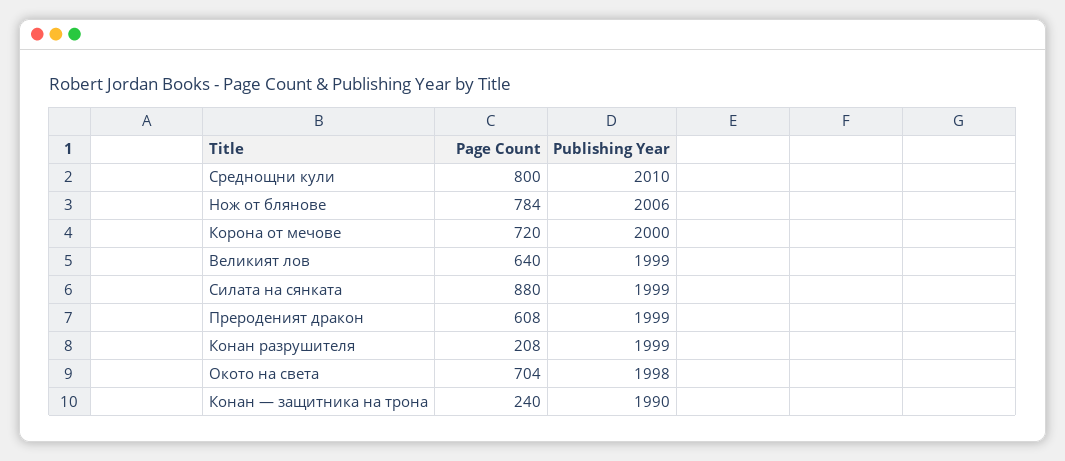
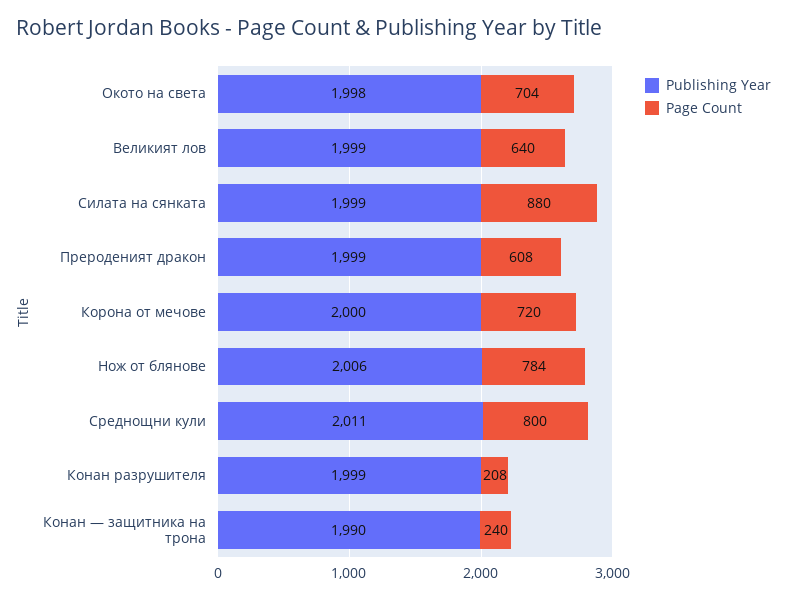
  {
    "Page Count": {
      "Среднощни кули": 800,
      "Нож от блянове": 784,
      "Корона от мечове": 720,
      "Великият лов": 640,
      "Силата на сянката": 880,
      "Прероденият дракон": 608,
      "Конан разрушителя": 208,
      "Окото на света": 704,
      "Конан — защитника на трона": 240
    },
    "Publishing Year": {
-     "Среднощни кули": 2010,
+     "Среднощни кули": 2011,
      "Нож от блянове": 2006,
      "Корона от мечове": 2000,
      "Великият лов": 1999,
      "Силата на сянката": 1999,
      "Прероденият дракон": 1999,
      "Конан разрушителя": 1999,
      "Окото на света": 1998,
      "Конан — защитника на трона": 1990
    }
  }

